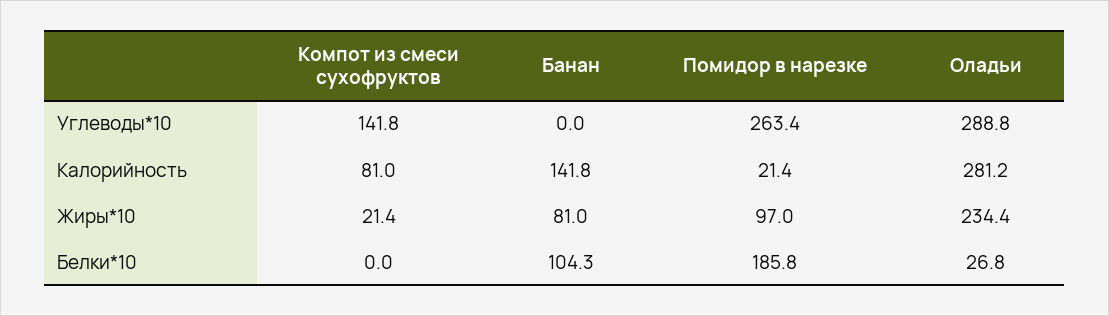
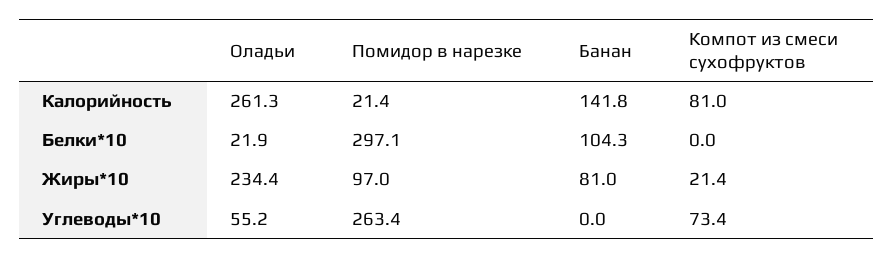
  {
    "Компот из смеси сухофруктов": {
-     "Углеводы*10": 141.8,
+     "Углеводы*10": 73.4,
      "Калорийность": 81,
      "Жиры*10": 21.4,
      "Белки*10": 0
    },
    "Банан": {
      "Углеводы*10": 0,
      "Калорийность": 141.8,
      "Жиры*10": 81,
      "Белки*10": 104.3
    },
    "Помидор в нарезке": {
      "Углеводы*10": 263.4,
      "Калорийность": 21.4,
      "Жиры*10": 97,
-     "Белки*10": 185.8
+     "Белки*10": 297.1
    },
    "Оладьи": {
-     "Углеводы*10": 288.8,
+     "Углеводы*10": 55.2,
-     "Калорийность": 281.2,
+     "Калорийность": 261.3,
      "Жиры*10": 234.4,
-     "Белки*10": 26.8
+     "Белки*10": 21.9
    }
  }

